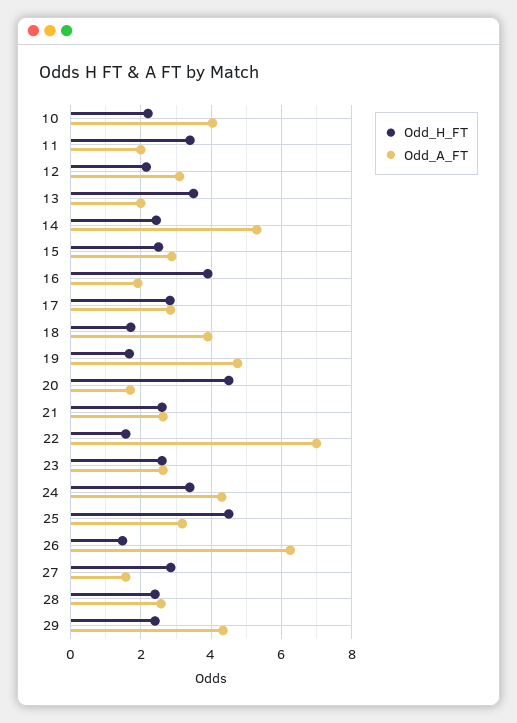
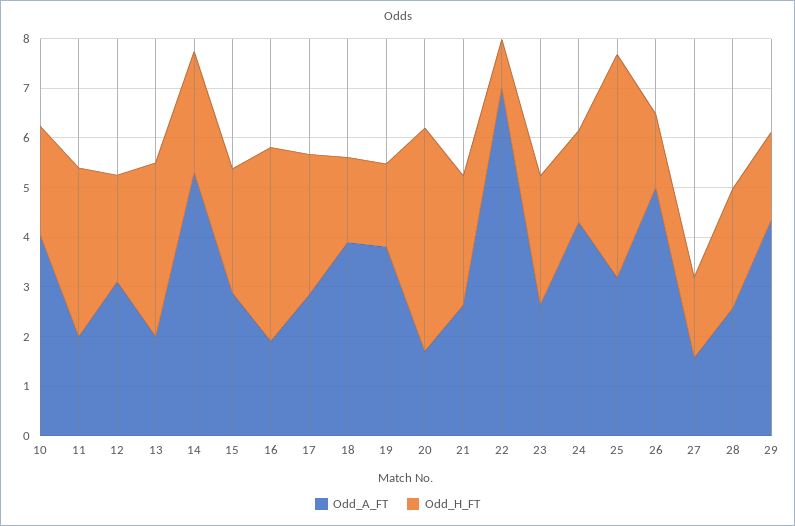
  {
    "Odd_H_FT": {
      "10": 2.2,
      "11": 3.4,
      "12": 2.2,
      "13": 3.6,
      "14": 2.4,
      "15": 2.6,
      "16": 4,
      "17": 2.8,
      "18": 1.8,
      "19": 1.6,
      "20": 4.6,
      "21": 2.6,
-     "22": 1.6,
+     "22": 1,
      "23": 2.6,
-     "24": 3.4,
+     "24": 1.8,
      "25": 4.6,
      "26": 1.4,
-     "27": 2.8,
+     "27": 1.6,
      "28": 2.4,
-     "29": 2.4
+     "29": 1.8
    },
    "Odd_A_FT": {
      "10": 4,
      "11": 2,
      "12": 3.2,
      "13": 2,
      "14": 5.4,
      "15": 2.8,
      "16": 2,
      "17": 2.8,
      "18": 4,
-     "19": 4.8,
+     "19": 3.8,
      "20": 1.8,
      "21": 2.6,
      "22": 7,
      "23": 2.6,
      "24": 4.4,
      "25": 3.2,
-     "26": 6.2,
+     "26": 5,
      "27": 1.6,
      "28": 2.6,
      "29": 4.4
    }
  }

